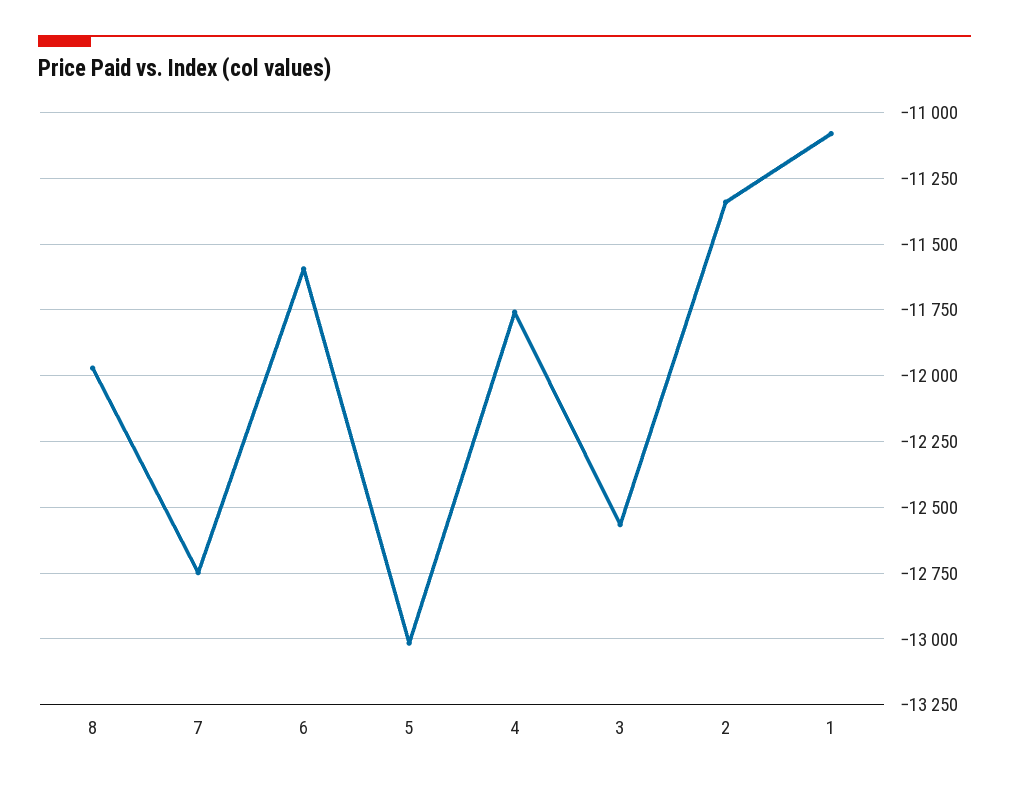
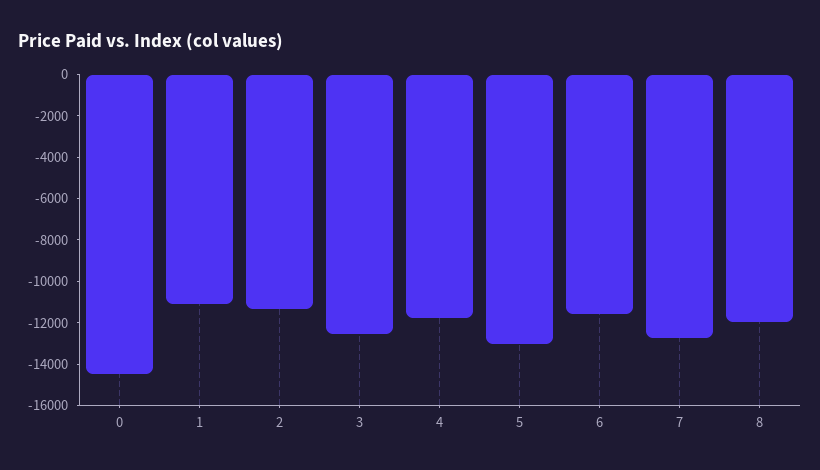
  {
    "8": -11975,
    "7": -12750,
    "6": -11600,
    "5": -13025,
    "4": -11750,
    "3": -12575,
    "2": -11350,
-   "1": -11075
+   "1": -11075,
+   "0": -14500
  }

